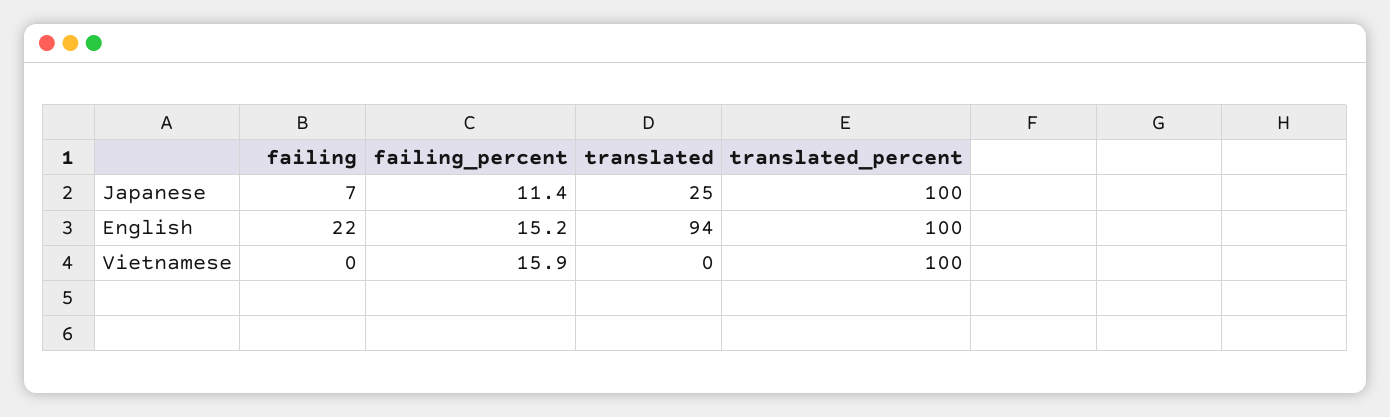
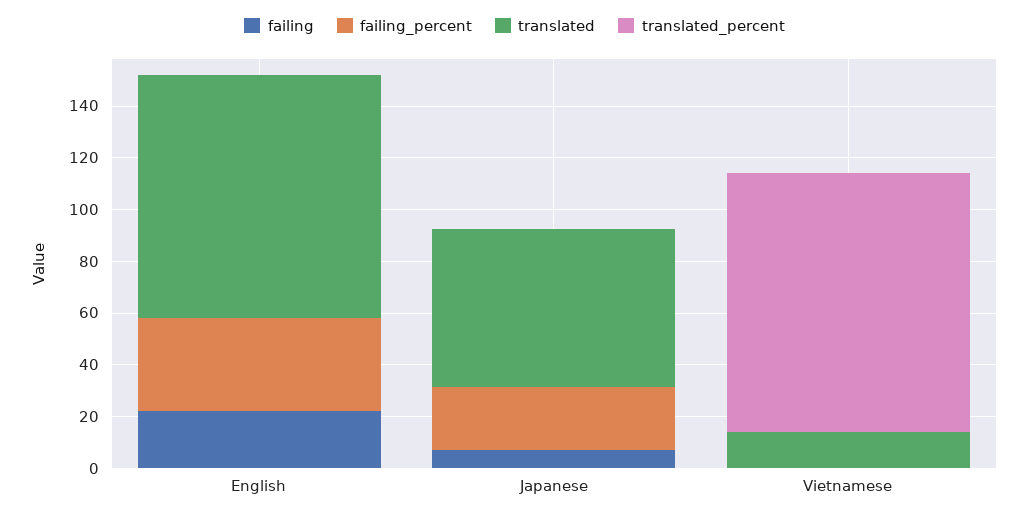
  {
    "failing": {
      "Japanese": 7,
      "English": 22,
      "Vietnamese": 0
    },
    "failing_percent": {
-     "Japanese": 11.4,
+     "Japanese": 25,
-     "English": 15.2,
+     "English": 35,
-     "Vietnamese": 15.9
+     "Vietnamese": 0
    },
    "translated": {
-     "Japanese": 25,
+     "Japanese": 60,
      "English": 94,
-     "Vietnamese": 0
+     "Vietnamese": 15
    },
    "translated_percent": {
-     "Japanese": 100,
+     "Japanese": 0,
-     "English": 100,
+     "English": 0,
      "Vietnamese": 100
    }
  }

